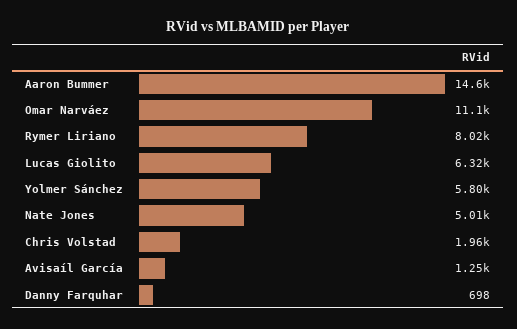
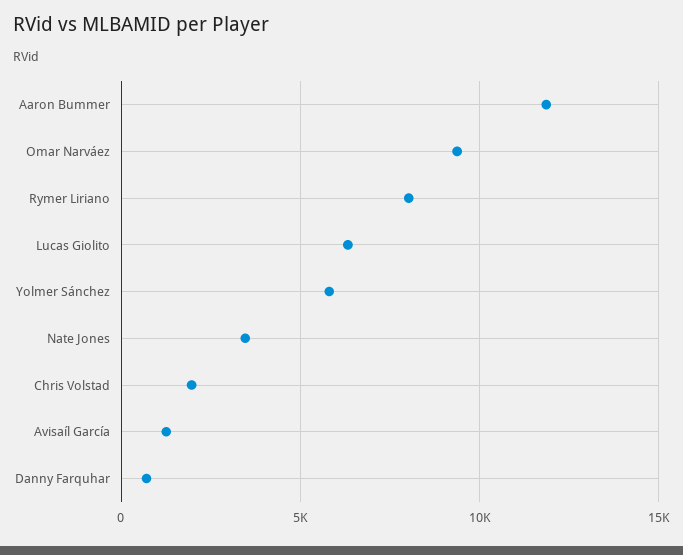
  {
-   "Aaron Bummer": 14600,
+   "Aaron Bummer": 12000,
-   "Omar Narváez": 11100,
+   "Omar Narváez": 9500,
    "Rymer Liriano": 8020,
    "Lucas Giolito": 6320,
    "Yolmer Sánchez": 5800,
-   "Nate Jones": 5010,
+   "Nate Jones": 3500,
    "Chris Volstad": 1960,
    "Avisaíl García": 1250,
    "Danny Farquhar": 698
  }

